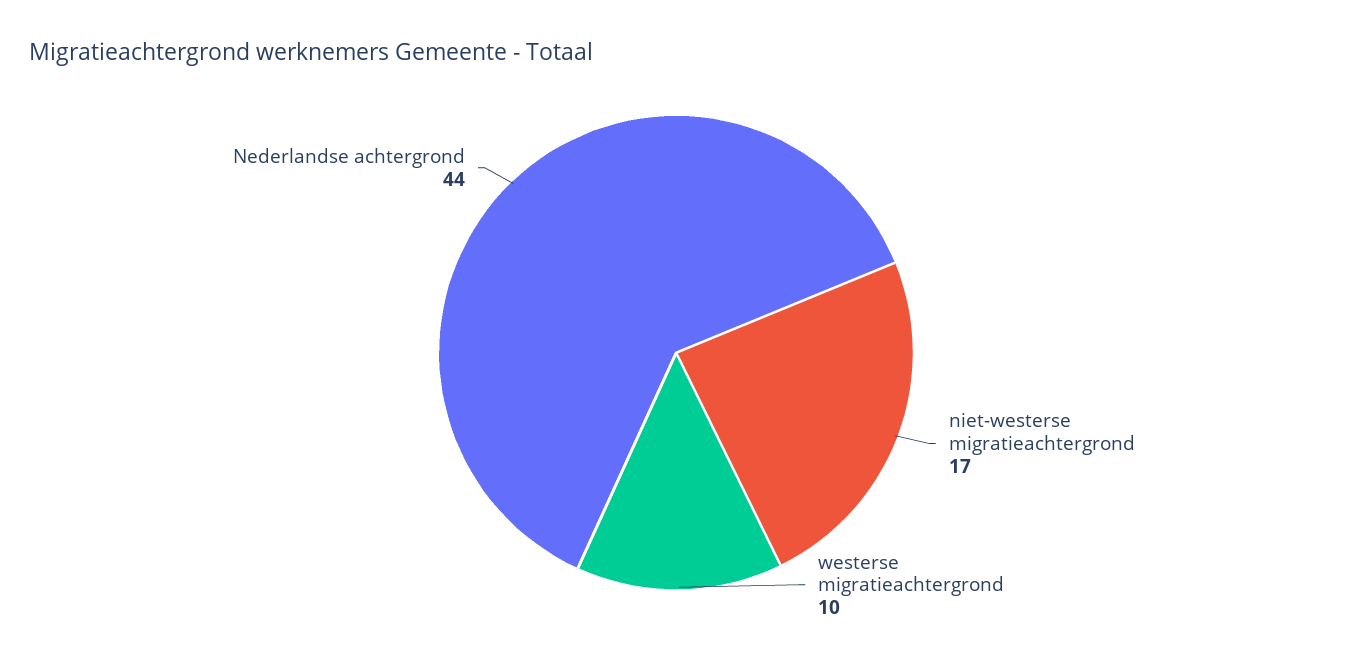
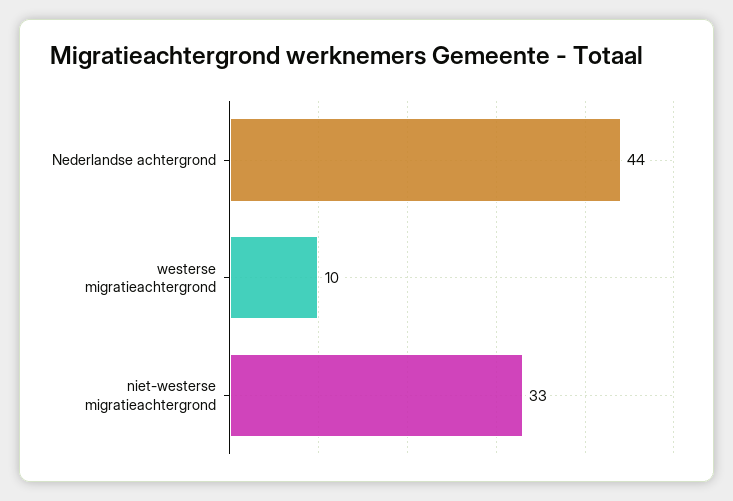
  {
-   "niet-westerse migratieachtergrond": 17,
+   "niet-westerse migratieachtergrond": 33,
    "westerse migratieachtergrond": 10,
    "Nederlandse achtergrond": 44
  }

